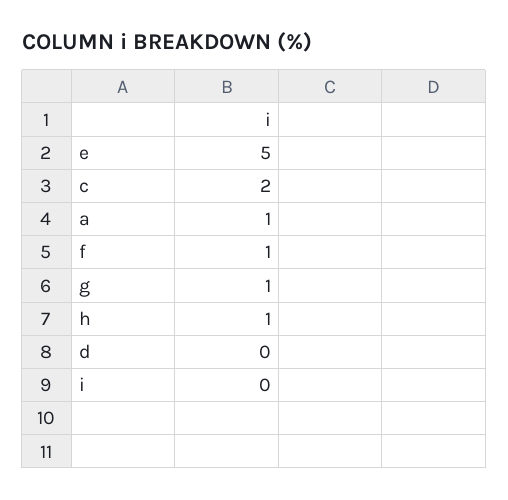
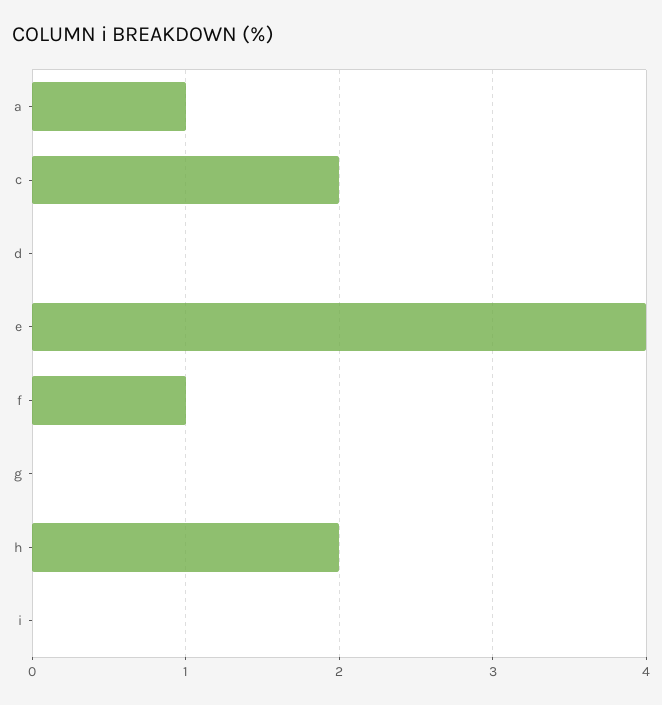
  {
-   "e": 5,
+   "e": 4,
    "c": 2,
    "a": 1,
    "f": 1,
-   "g": 1,
+   "g": 0,
-   "h": 1,
+   "h": 2,
    "d": 0,
    "i": 0
  }

